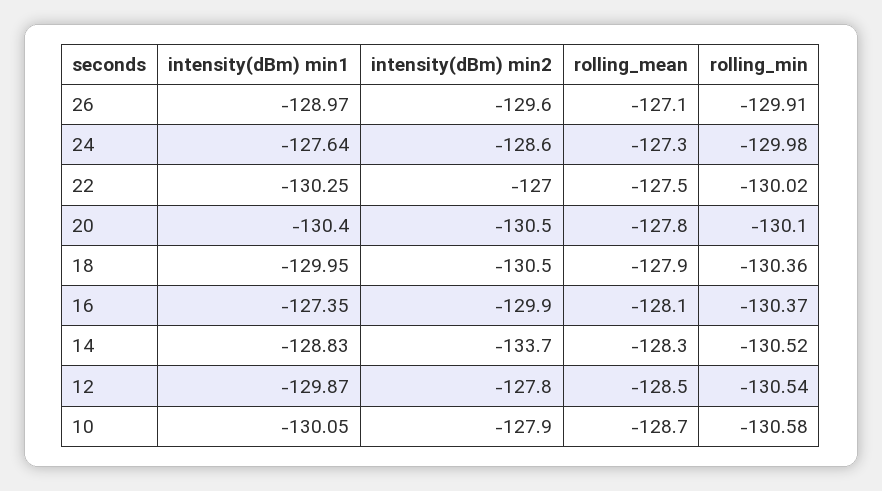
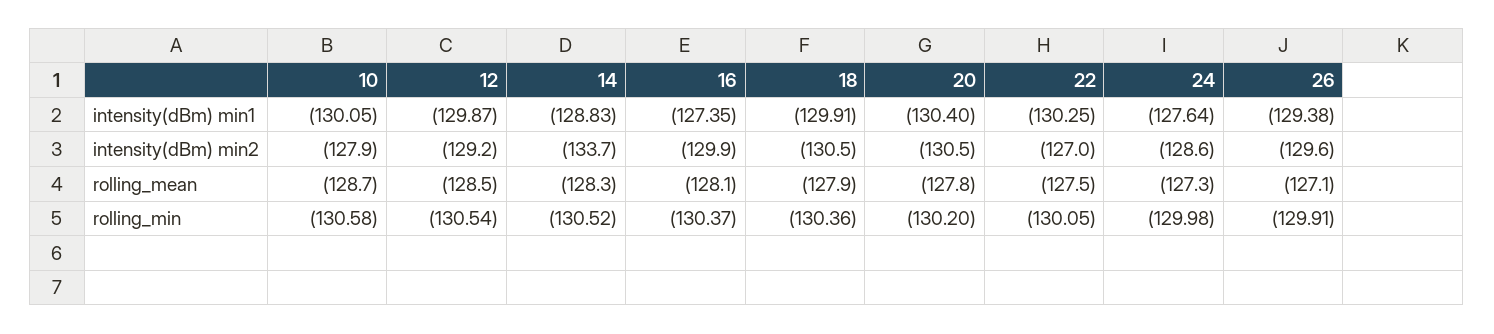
  {
    "intensity(dBm) min1": {
-     "26": -128.97,
+     "26": -129.38,
      "24": -127.64,
      "22": -130.25,
      "20": -130.4,
-     "18": -129.95,
+     "18": -129.91,
      "16": -127.35,
      "14": -128.83,
      "12": -129.87,
      "10": -130.05
    },
    "intensity(dBm) min2": {
      "26": -129.6,
      "24": -128.6,
      "22": -127,
      "20": -130.5,
      "18": -130.5,
      "16": -129.9,
      "14": -133.7,
-     "12": -127.8,
+     "12": -129.2,
      "10": -127.9
    },
    "rolling_mean": {
      "26": -127.1,
      "24": -127.3,
      "22": -127.5,
      "20": -127.8,
      "18": -127.9,
      "16": -128.1,
      "14": -128.3,
      "12": -128.5,
      "10": -128.7
    },
    "rolling_min": {
      "26": -129.91,
      "24": -129.98,
-     "22": -130.02,
+     "22": -130.05,
-     "20": -130.1,
+     "20": -130.2,
      "18": -130.36,
      "16": -130.37,
      "14": -130.52,
      "12": -130.54,
      "10": -130.58
    }
  }

